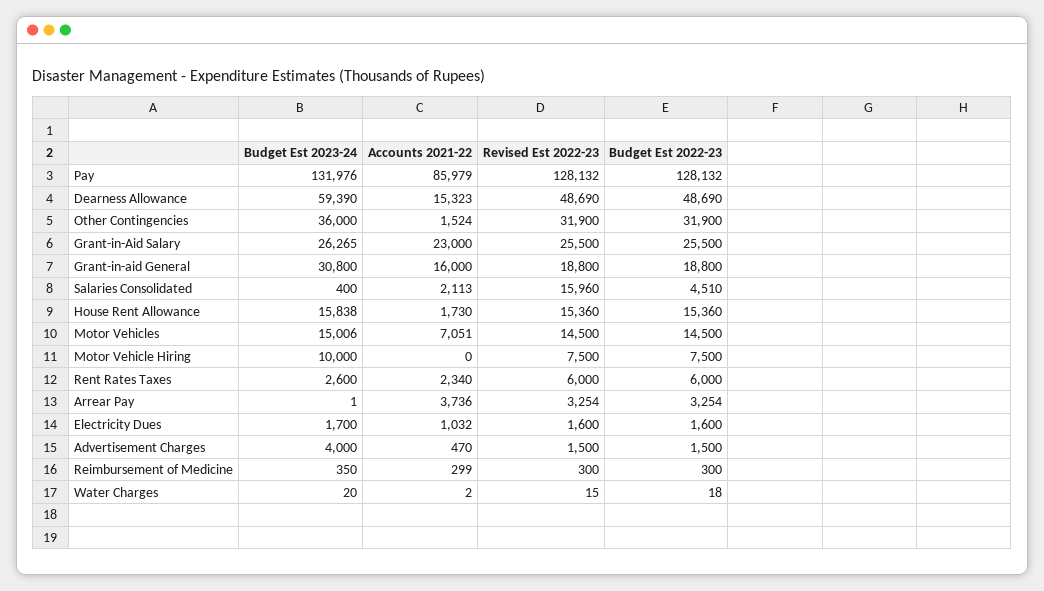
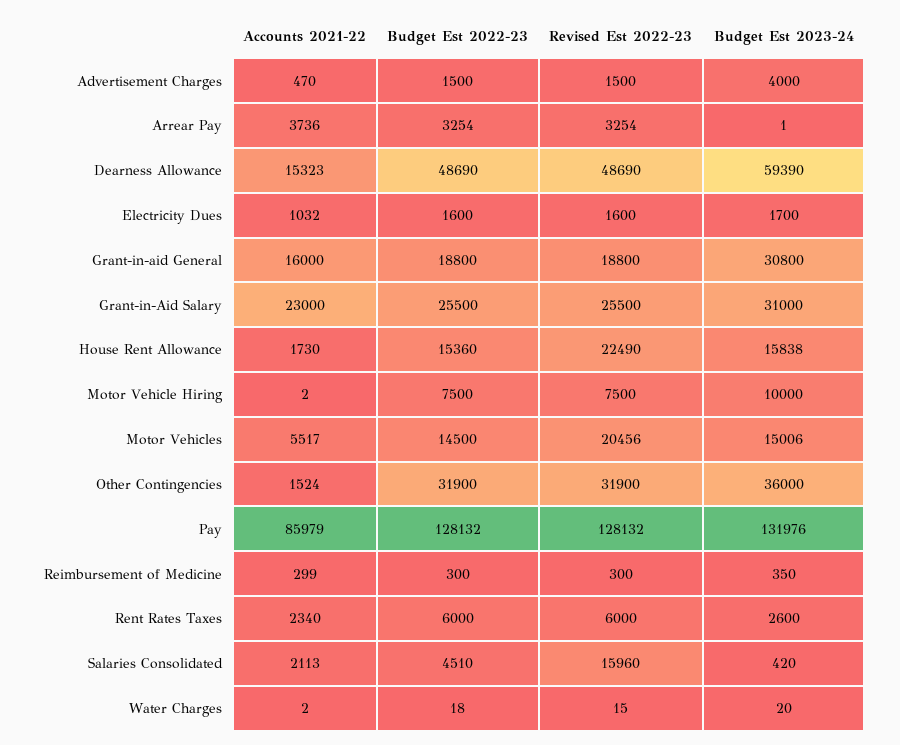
  {
    "Budget Est 2023-24": {
      "Pay": 131976,
      "Dearness Allowance": 59390,
      "Other Contingencies": 36000,
-     "Grant-in-Aid Salary": 26265,
+     "Grant-in-Aid Salary": 31000,
      "Grant-in-aid General": 30800,
-     "Salaries Consolidated": 400,
+     "Salaries Consolidated": 420,
      "House Rent Allowance": 15838,
      "Motor Vehicles": 15006,
      "Motor Vehicle Hiring": 10000,
      "Rent Rates Taxes": 2600,
      "Arrear Pay": 1,
      "Electricity Dues": 1700,
      "Advertisement Charges": 4000,
      "Reimbursement of Medicine": 350,
      "Water Charges": 20
    },
    "Accounts 2021-22": {
      "Pay": 85979,
      "Dearness Allowance": 15323,
      "Other Contingencies": 1524,
      "Grant-in-Aid Salary": 23000,
      "Grant-in-aid General": 16000,
      "Salaries Consolidated": 2113,
      "House Rent Allowance": 1730,
-     "Motor Vehicles": 7051,
+     "Motor Vehicles": 5517,
-     "Motor Vehicle Hiring": 0,
+     "Motor Vehicle Hiring": 2,
      "Rent Rates Taxes": 2340,
      "Arrear Pay": 3736,
      "Electricity Dues": 1032,
      "Advertisement Charges": 470,
      "Reimbursement of Medicine": 299,
      "Water Charges": 2
    },
    "Revised Est 2022-23": {
      "Pay": 128132,
      "Dearness Allowance": 48690,
      "Other Contingencies": 31900,
      "Grant-in-Aid Salary": 25500,
      "Grant-in-aid General": 18800,
      "Salaries Consolidated": 15960,
-     "House Rent Allowance": 15360,
+     "House Rent Allowance": 22490,
-     "Motor Vehicles": 14500,
+     "Motor Vehicles": 20456,
      "Motor Vehicle Hiring": 7500,
      "Rent Rates Taxes": 6000,
      "Arrear Pay": 3254,
      "Electricity Dues": 1600,
      "Advertisement Charges": 1500,
      "Reimbursement of Medicine": 300,
      "Water Charges": 15
    },
    "Budget Est 2022-23": {
      "Pay": 128132,
      "Dearness Allowance": 48690,
      "Other Contingencies": 31900,
      "Grant-in-Aid Salary": 25500,
      "Grant-in-aid General": 18800,
      "Salaries Consolidated": 4510,
      "House Rent Allowance": 15360,
      "Motor Vehicles": 14500,
      "Motor Vehicle Hiring": 7500,
      "Rent Rates Taxes": 6000,
      "Arrear Pay": 3254,
      "Electricity Dues": 1600,
      "Advertisement Charges": 1500,
      "Reimbursement of Medicine": 300,
      "Water Charges": 18
    }
  }

